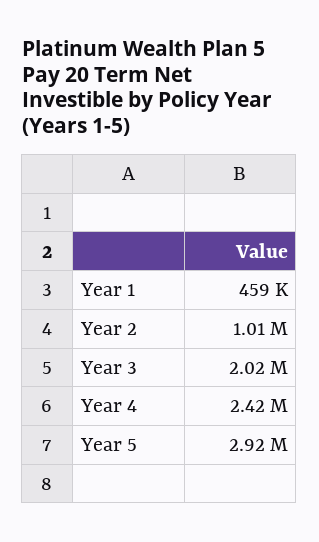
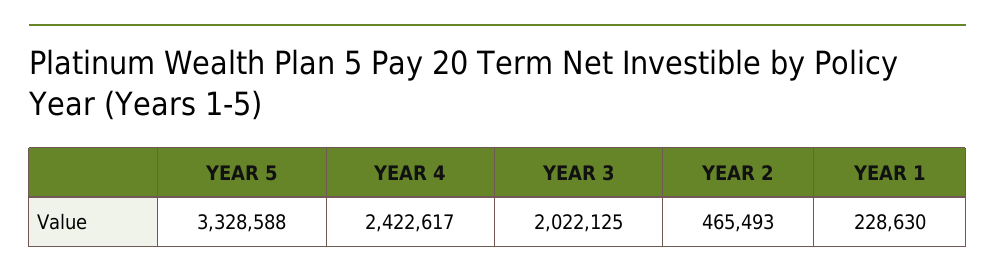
  {
-   "Year 1": 459000,
+   "Year 1": 228630,
-   "Year 2": 1010000,
+   "Year 2": 465493,
    "Year 3": 2022125,
    "Year 4": 2422617,
-   "Year 5": 2920000
+   "Year 5": 3328588
  }

